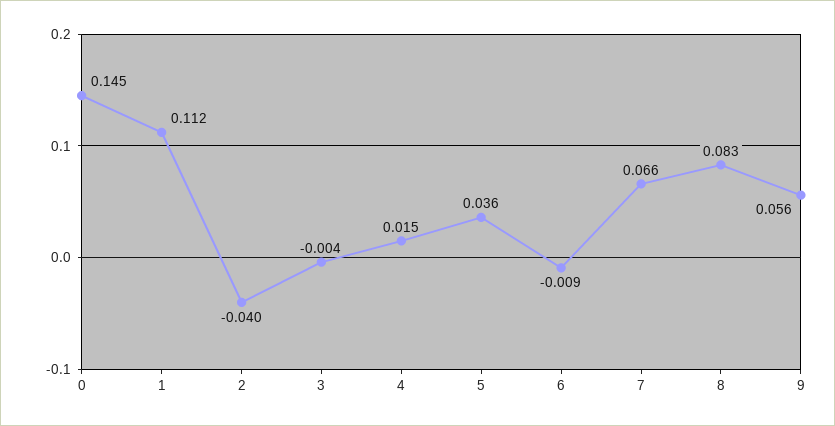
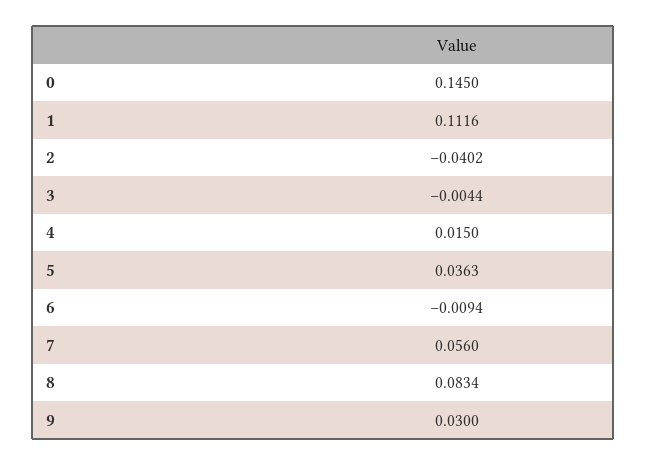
  {
    "0": 0.145,
    "1": 0.1116,
    "2": -0.0402,
    "3": -0.0044,
    "4": 0.015,
    "5": 0.0363,
    "6": -0.0094,
-   "7": 0.066,
+   "7": 0.056,
    "8": 0.0834,
-   "9": 0.056
+   "9": 0.03
  }

